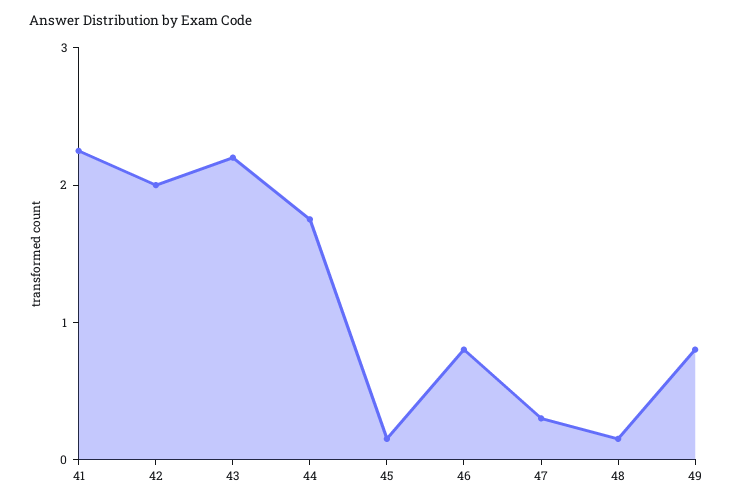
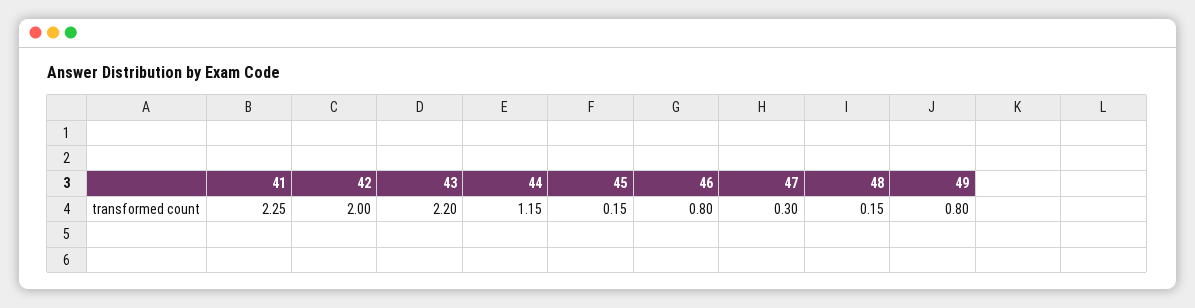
  {
    "41": 2.25,
    "42": 2,
    "43": 2.2,
-   "44": 1.8,
+   "44": 1.15,
    "45": 0.15,
    "46": 0.8,
    "47": 0.3,
    "48": 0.15,
    "49": 0.8
  }

